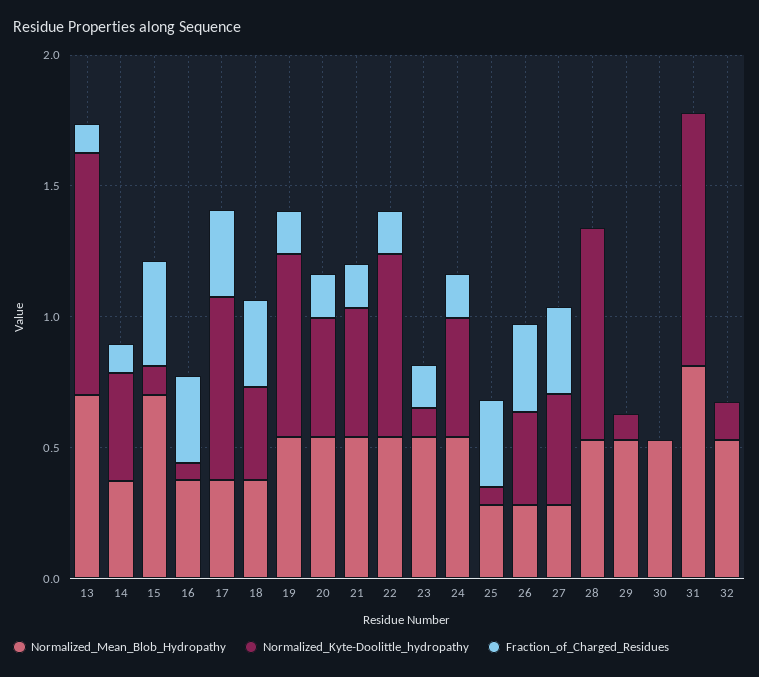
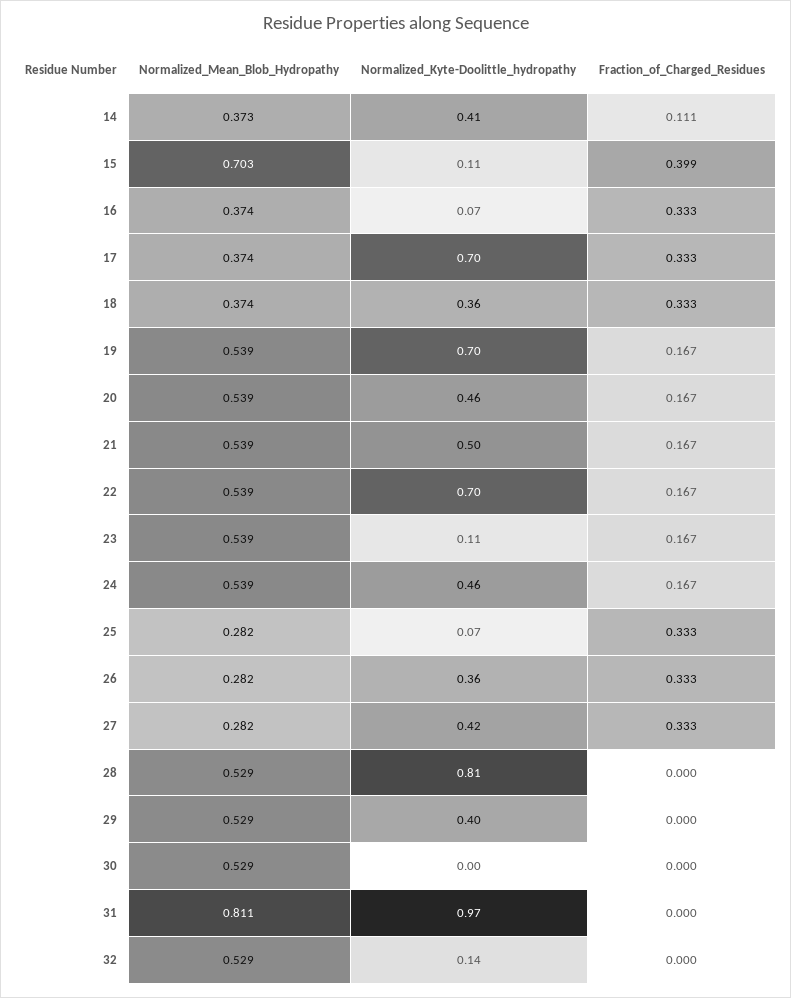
  {
    "Normalized_Mean_Blob_Hydropathy": {
-     "13": 0.7,
      "14": 0.373,
      "15": 0.703,
      "16": 0.374,
      "17": 0.374,
      "18": 0.374,
      "19": 0.539,
      "20": 0.539,
      "21": 0.539,
      "22": 0.539,
      "23": 0.539,
      "24": 0.539,
      "25": 0.282,
      "26": 0.282,
      "27": 0.282,
      "28": 0.529,
      "29": 0.529,
      "30": 0.529,
      "31": 0.811,
      "32": 0.529
    },
    "Normalized_Kyte-Doolittle_hydropathy": {
-     "13": 0.9,
      "14": 0.41,
      "15": 0.11,
      "16": 0.07,
      "17": 0.7,
      "18": 0.36,
      "19": 0.7,
      "20": 0.46,
      "21": 0.5,
      "22": 0.7,
      "23": 0.11,
      "24": 0.46,
      "25": 0.07,
      "26": 0.36,
      "27": 0.42,
      "28": 0.81,
-     "29": 0.1,
+     "29": 0.4,
      "30": 0,
      "31": 0.97,
      "32": 0.14
    },
    "Fraction_of_Charged_Residues": {
-     "13": 0.1,
      "14": 0.111,
      "15": 0.399,
      "16": 0.333,
      "17": 0.333,
      "18": 0.333,
      "19": 0.167,
      "20": 0.167,
      "21": 0.167,
      "22": 0.167,
      "23": 0.167,
      "24": 0.167,
      "25": 0.333,
      "26": 0.333,
      "27": 0.333,
      "28": 0,
      "29": 0,
      "30": 0,
      "31": 0,
      "32": 0
    }
  }

